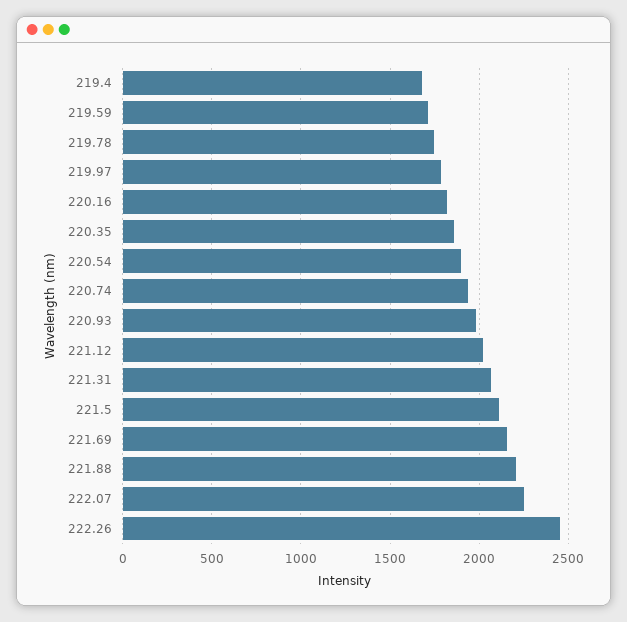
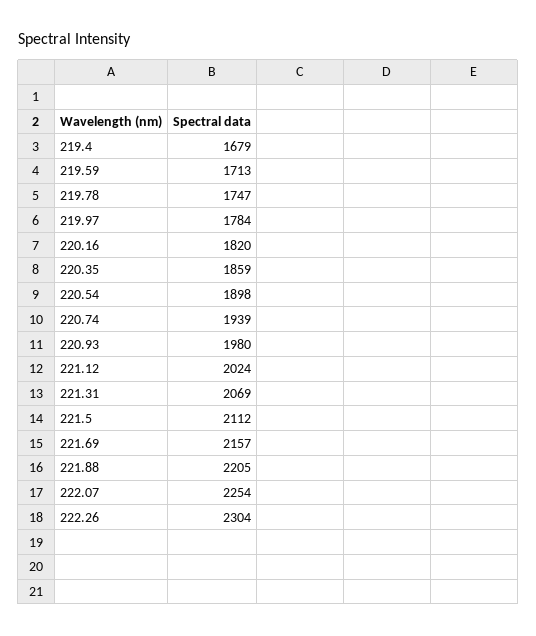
  {
    "219.4": 1679,
    "219.59": 1713,
    "219.78": 1747,
    "219.97": 1784,
    "220.16": 1820,
    "220.35": 1859,
    "220.54": 1898,
    "220.74": 1939,
    "220.93": 1980,
    "221.12": 2024,
    "221.31": 2069,
    "221.5": 2112,
    "221.69": 2157,
    "221.88": 2205,
    "222.07": 2254,
-   "222.26": 2450
+   "222.26": 2304
  }

